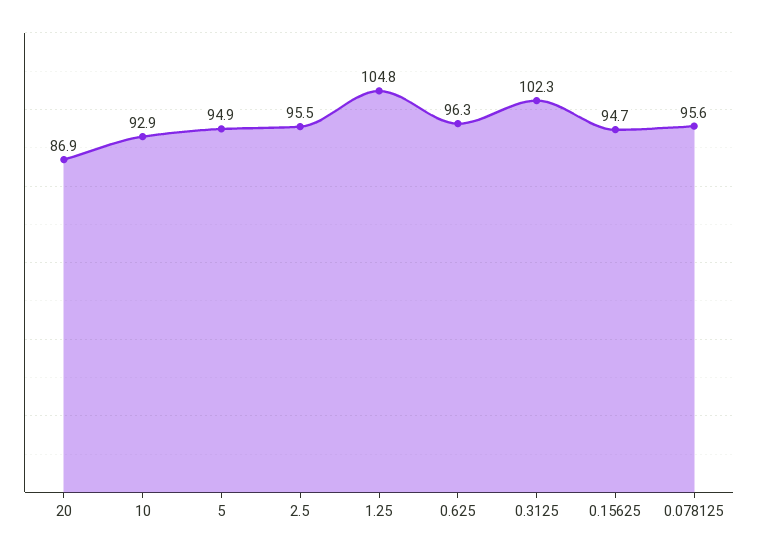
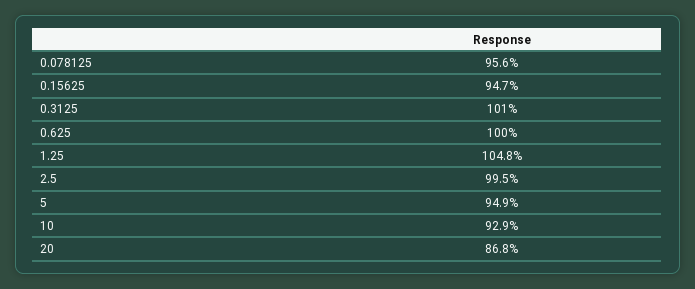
  {
-   "20": 86.9,
+   "20": 86.8,
    "10": 92.9,
    "5": 94.9,
-   "2.5": 95.5,
+   "2.5": 99.5,
    "1.25": 104.8,
-   "0.625": 96.3,
+   "0.625": 100,
-   "0.3125": 102.3,
+   "0.3125": 101,
    "0.15625": 94.7,
    "0.078125": 95.6
  }

